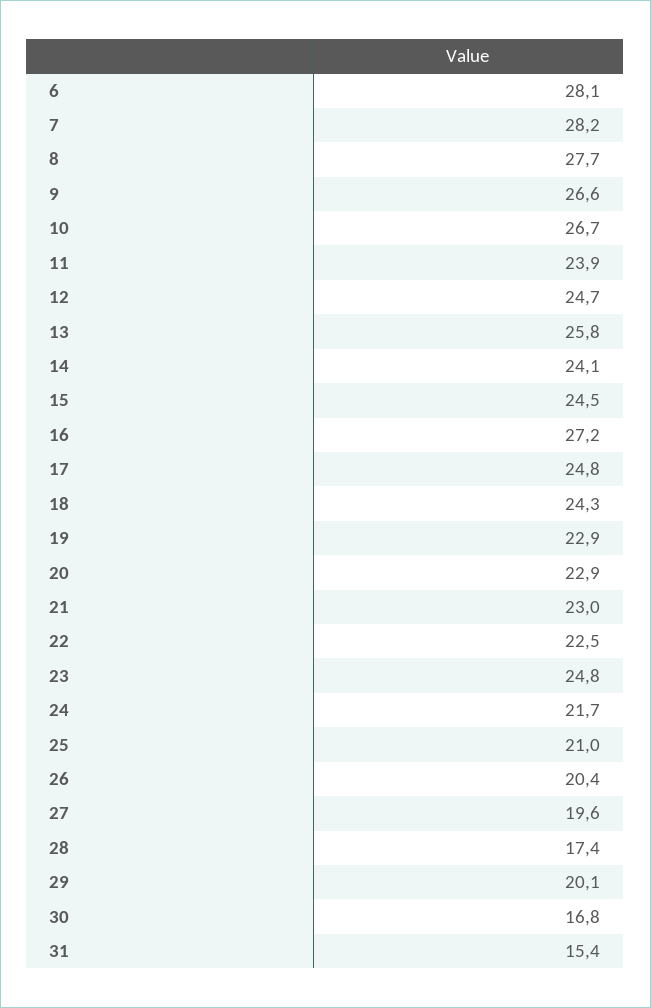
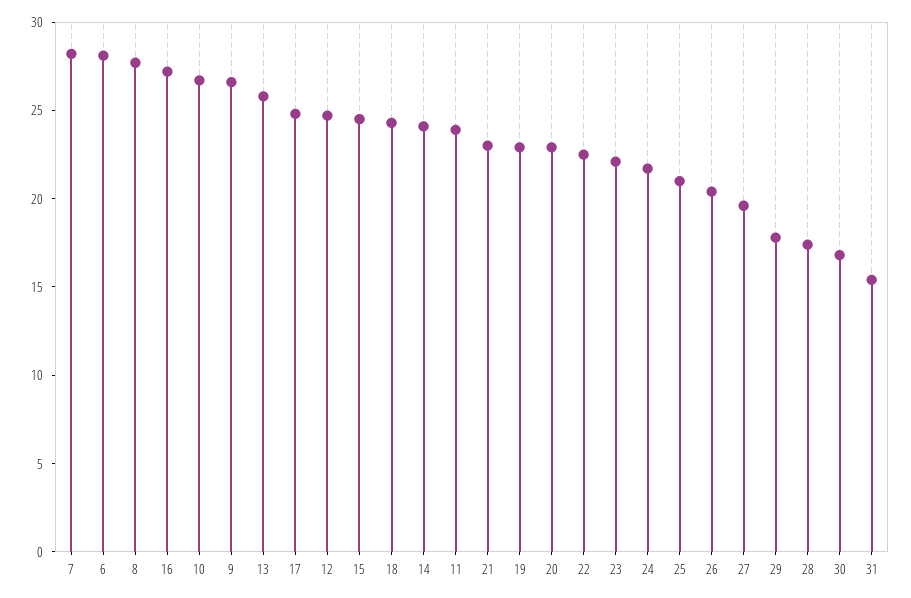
  {
    "6": 28.1,
    "7": 28.2,
    "8": 27.7,
    "9": 26.6,
    "10": 26.7,
    "11": 23.9,
    "12": 24.7,
    "13": 25.8,
    "14": 24.1,
    "15": 24.5,
    "16": 27.2,
    "17": 24.8,
    "18": 24.3,
    "19": 22.9,
    "20": 22.9,
    "21": 23,
    "22": 22.5,
-   "23": 24.8,
+   "23": 22,
    "24": 21.7,
    "25": 21,
    "26": 20.4,
    "27": 19.6,
    "28": 17.4,
-   "29": 20.1,
+   "29": 18,
    "30": 16.8,
    "31": 15.4
  }

